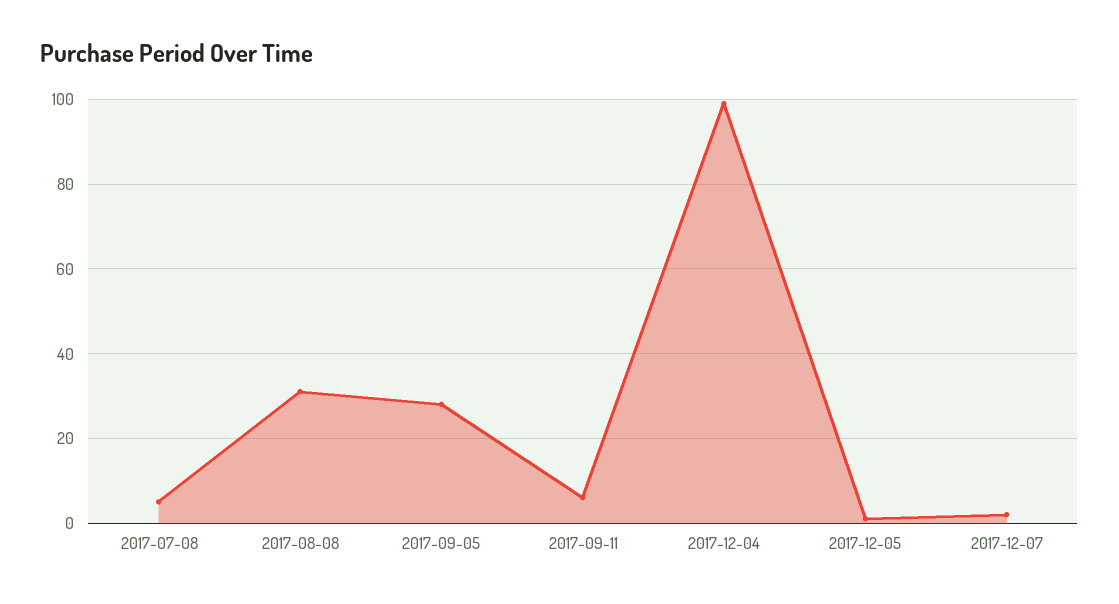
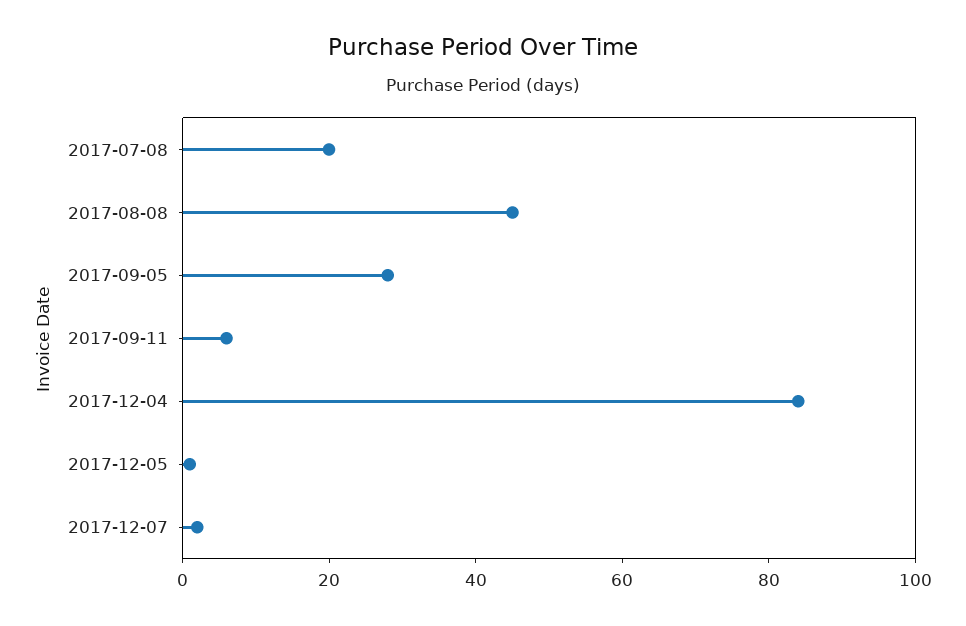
  {
-   "2017-07-08": 5,
+   "2017-07-08": 20,
-   "2017-08-08": 30,
+   "2017-08-08": 45,
    "2017-09-05": 30,
    "2017-09-11": 5,
-   "2017-12-04": 100,
+   "2017-12-04": 85,
    "2017-12-05": 0,
    "2017-12-07": 0
  }

